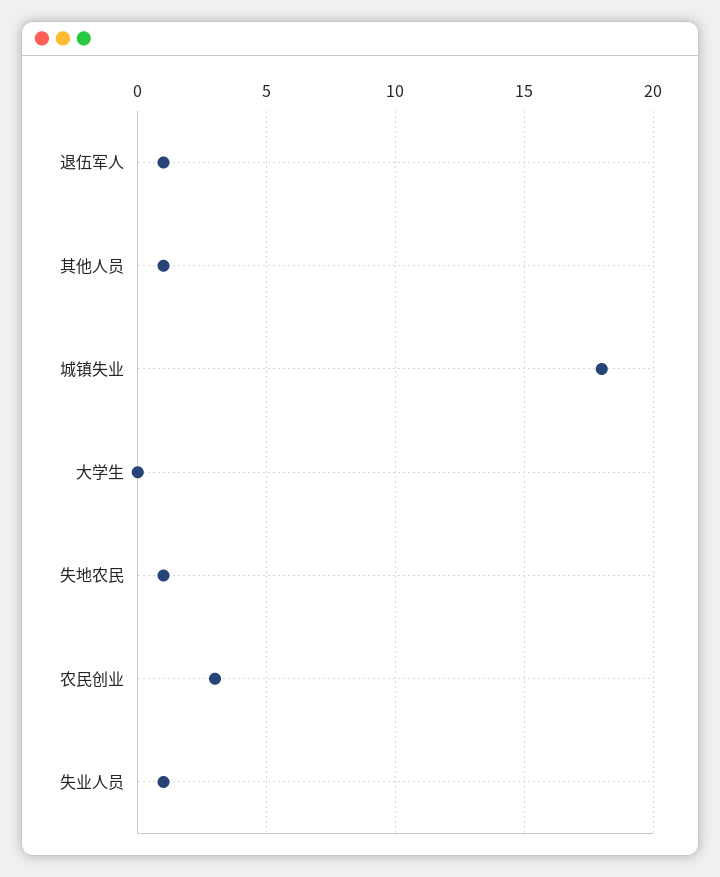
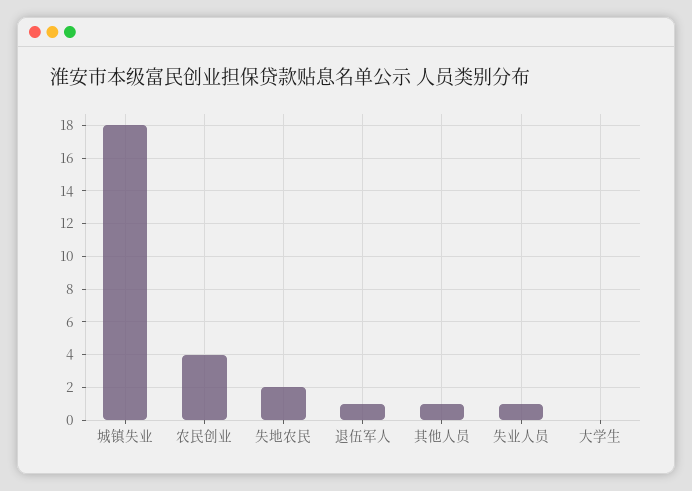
  {
    "退伍军人": 1,
    "其他人员": 1,
    "城镇失业": 18,
    "大学生": 0,
-   "失地农民": 1,
+   "失地农民": 2,
-   "农民创业": 3,
+   "农民创业": 4,
    "失业人员": 1
  }

